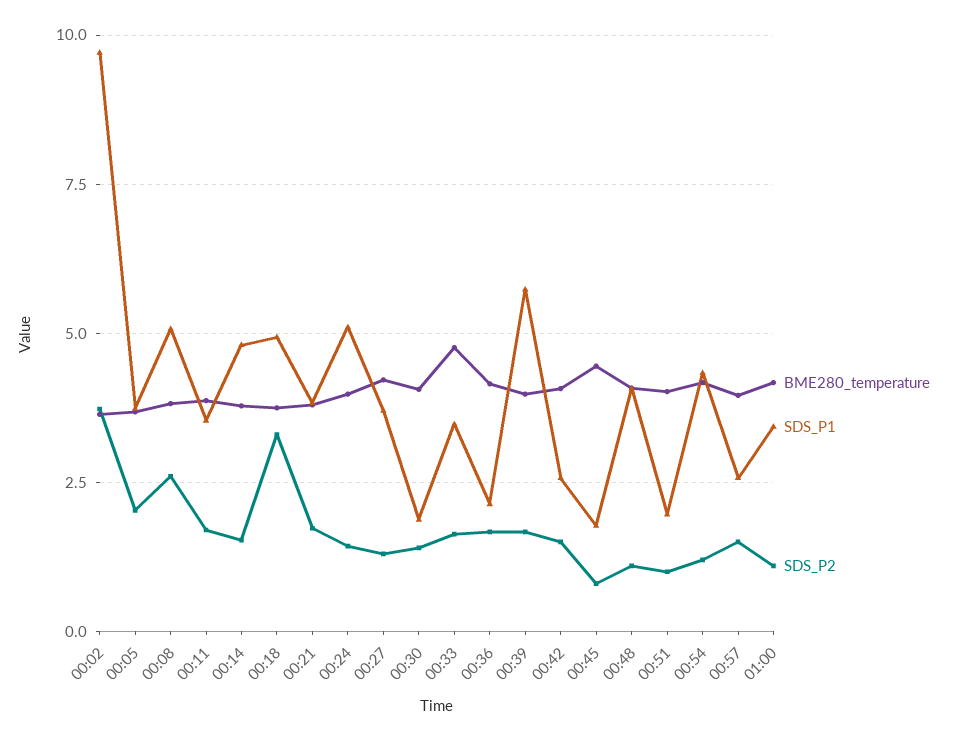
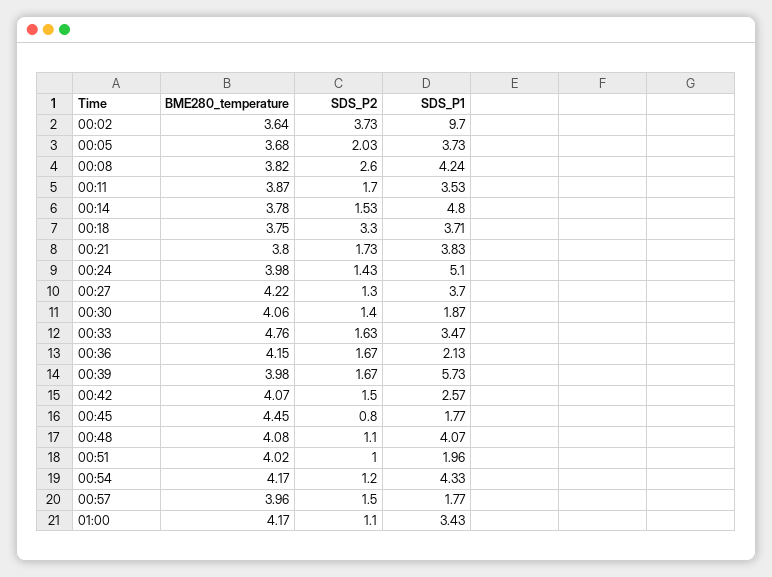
  {
    "BME280_temperature": {
      "00:02": 3.64,
      "00:05": 3.68,
      "00:08": 3.82,
      "00:11": 3.87,
      "00:14": 3.78,
      "00:18": 3.75,
      "00:21": 3.8,
      "00:24": 3.98,
      "00:27": 4.22,
      "00:30": 4.06,
      "00:33": 4.76,
      "00:36": 4.15,
      "00:39": 3.98,
      "00:42": 4.07,
      "00:45": 4.45,
      "00:48": 4.08,
      "00:51": 4.02,
      "00:54": 4.17,
      "00:57": 3.96,
      "01:00": 4.17
    },
    "SDS_P1": {
      "00:02": 9.7,
      "00:05": 3.73,
-     "00:08": 5,
+     "00:08": 4.24,
      "00:11": 3.53,
      "00:14": 4.8,
-     "00:18": 5,
+     "00:18": 3.71,
      "00:21": 3.83,
      "00:24": 5.1,
      "00:27": 3.7,
      "00:30": 1.87,
      "00:33": 3.47,
      "00:36": 2.13,
      "00:39": 5.73,
      "00:42": 2.57,
      "00:45": 1.77,
      "00:48": 4.07,
      "00:51": 1.96,
      "00:54": 4.33,
-     "00:57": 2.5,
+     "00:57": 1.77,
      "01:00": 3.43
    },
    "SDS_P2": {
      "00:02": 3.73,
      "00:05": 2.03,
      "00:08": 2.6,
      "00:11": 1.7,
      "00:14": 1.53,
      "00:18": 3.3,
      "00:21": 1.73,
      "00:24": 1.43,
      "00:27": 1.3,
      "00:30": 1.4,
      "00:33": 1.63,
      "00:36": 1.67,
      "00:39": 1.67,
      "00:42": 1.5,
      "00:45": 0.8,
      "00:48": 1.1,
      "00:51": 1,
      "00:54": 1.2,
      "00:57": 1.5,
      "01:00": 1.1
    }
  }

